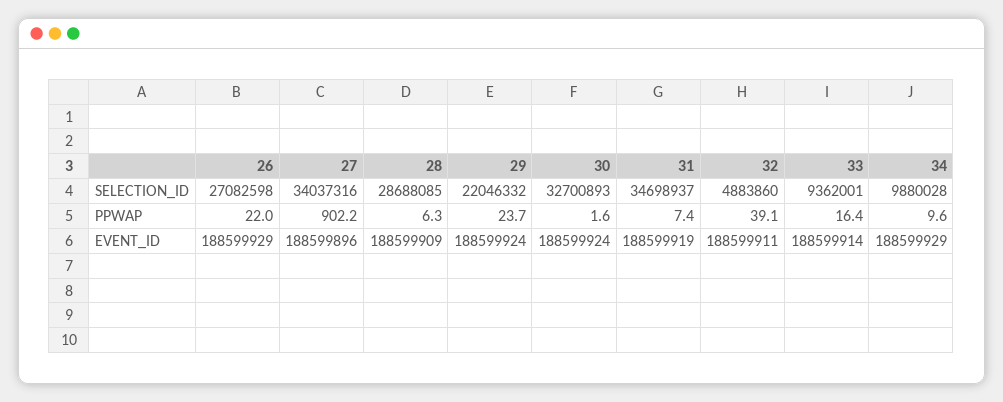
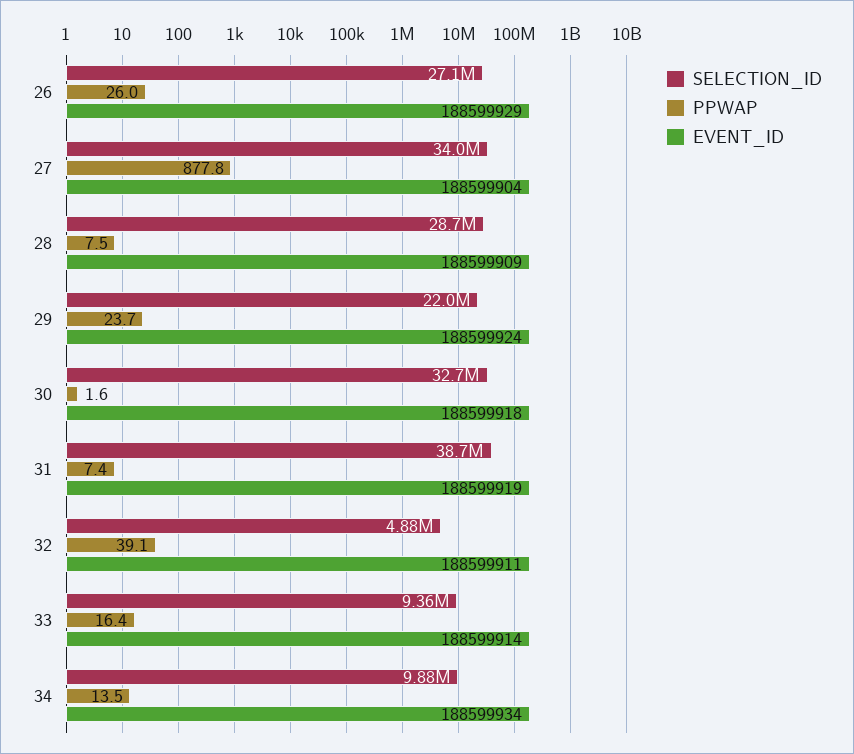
  {
    "SELECTION_ID": {
      "26": 27082598,
      "27": 34037316,
      "28": 28688085,
      "29": 22046332,
      "30": 32700893,
-     "31": 34698937,
+     "31": 38700000,
      "32": 4883860,
      "33": 9362001,
      "34": 9880028
    },
    "PPWAP": {
-     "26": 22,
+     "26": 26,
-     "27": 902.2,
+     "27": 877.8,
-     "28": 6.3,
+     "28": 7.5,
      "29": 23.7,
      "30": 1.6,
      "31": 7.4,
      "32": 39.1,
      "33": 16.4,
-     "34": 9.6
+     "34": 13.5
    },
    "EVENT_ID": {
      "26": 188599929,
-     "27": 188599896,
+     "27": 188599904,
      "28": 188599909,
      "29": 188599924,
-     "30": 188599924,
+     "30": 188599918,
      "31": 188599919,
      "32": 188599911,
      "33": 188599914,
-     "34": 188599929
+     "34": 188599934
    }
  }

